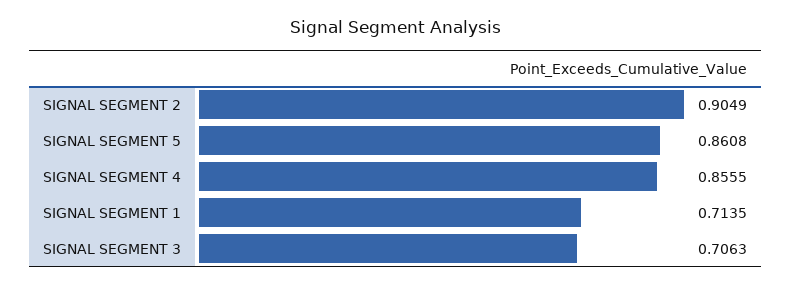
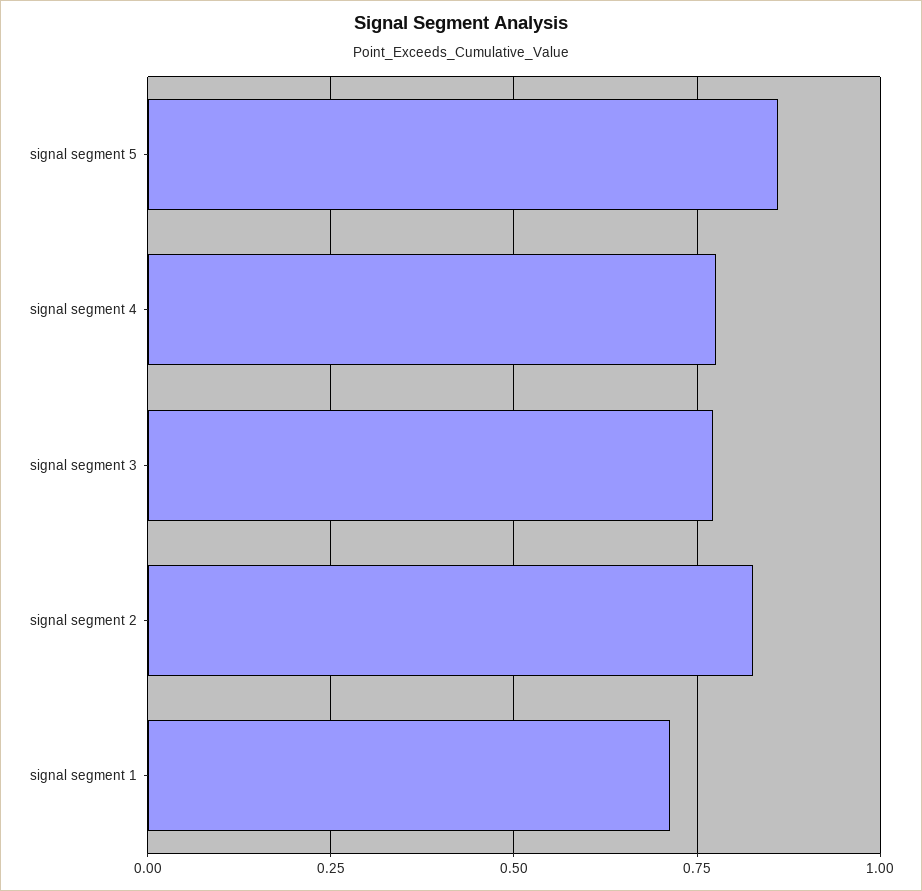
  {
-   "SIGNAL SEGMENT 2": 0.9049,
+   "SIGNAL SEGMENT 2": 0.825,
    "SIGNAL SEGMENT 5": 0.8608,
-   "SIGNAL SEGMENT 4": 0.8555,
+   "SIGNAL SEGMENT 4": 0.775,
    "SIGNAL SEGMENT 1": 0.7135,
-   "SIGNAL SEGMENT 3": 0.7063
+   "SIGNAL SEGMENT 3": 0.775
  }

